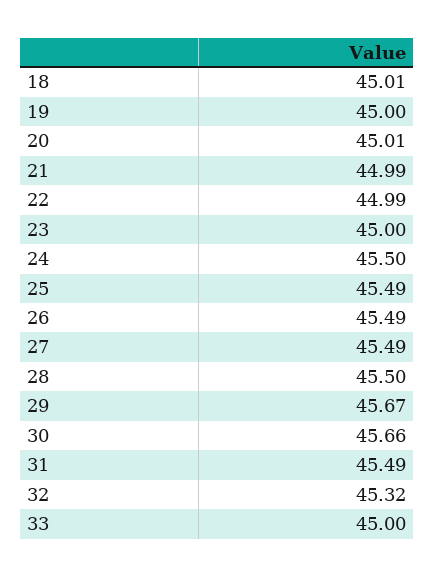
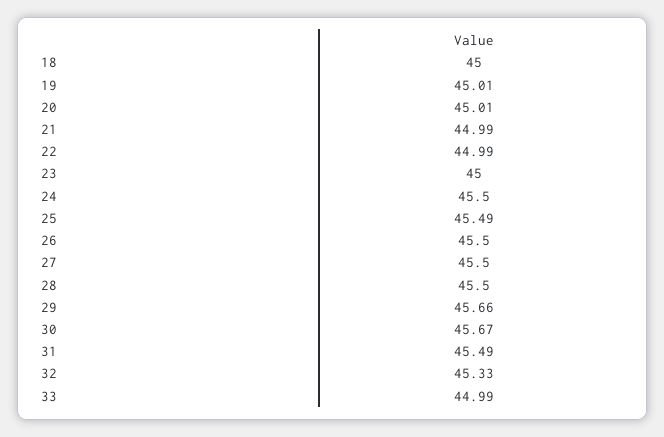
  {
-   "18": 45.01,
+   "18": 45,
-   "19": 45,
+   "19": 45.01,
    "20": 45.01,
    "21": 44.99,
    "22": 44.99,
    "23": 45,
    "24": 45.5,
    "25": 45.49,
-   "26": 45.49,
+   "26": 45.5,
-   "27": 45.49,
+   "27": 45.5,
    "28": 45.5,
-   "29": 45.67,
+   "29": 45.66,
-   "30": 45.66,
+   "30": 45.67,
    "31": 45.49,
-   "32": 45.32,
+   "32": 45.33,
-   "33": 45
+   "33": 44.99
  }

